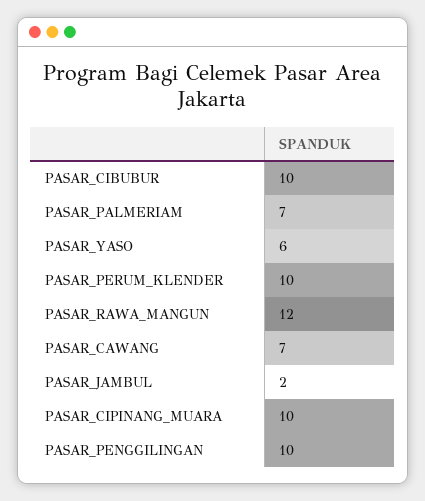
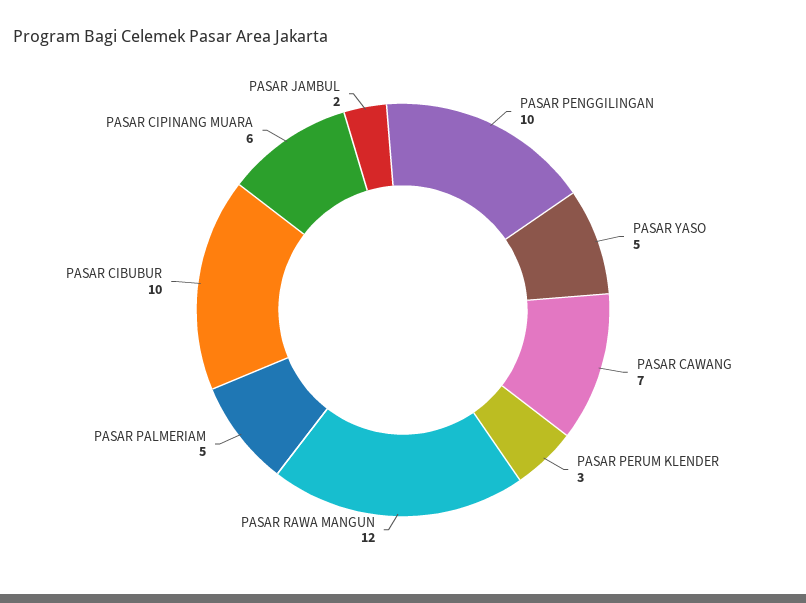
  {
    "PASAR_CIBUBUR": 10,
-   "PASAR_PALMERIAM": 7,
+   "PASAR_PALMERIAM": 5,
-   "PASAR_YASO": 6,
+   "PASAR_YASO": 5,
-   "PASAR_PERUM_KLENDER": 10,
+   "PASAR_PERUM_KLENDER": 3,
    "PASAR_RAWA_MANGUN": 12,
    "PASAR_CAWANG": 7,
    "PASAR_JAMBUL": 2,
-   "PASAR_CIPINANG_MUARA": 10,
+   "PASAR_CIPINANG_MUARA": 6,
    "PASAR_PENGGILINGAN": 10
  }

